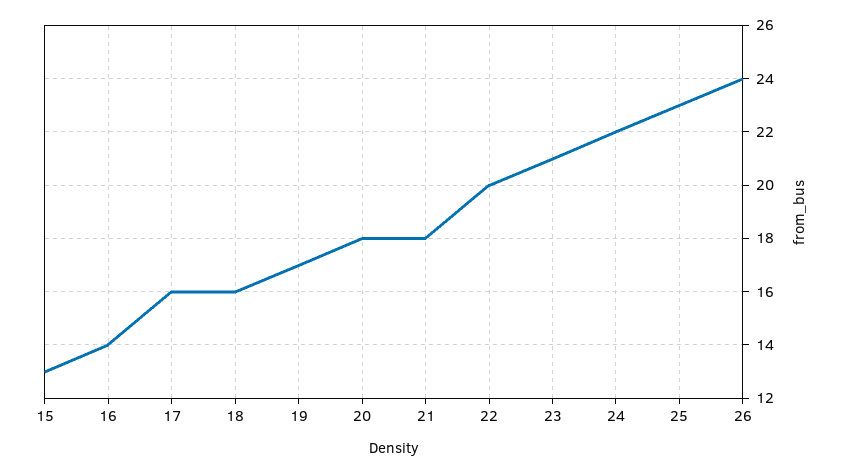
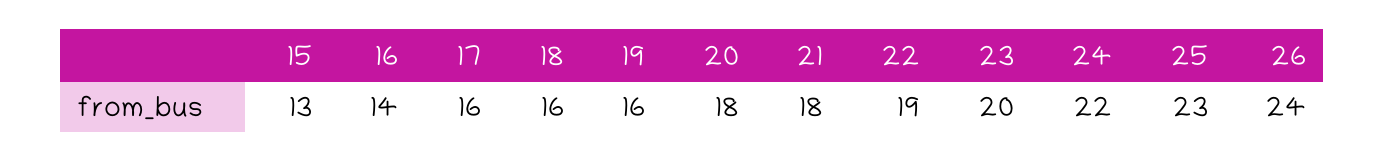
  {
    "15": 13,
    "16": 14,
    "17": 16,
    "18": 16,
-   "19": 17,
+   "19": 16,
    "20": 18,
    "21": 18,
-   "22": 20,
+   "22": 19,
-   "23": 21,
+   "23": 20,
    "24": 22,
    "25": 23,
    "26": 24
  }

